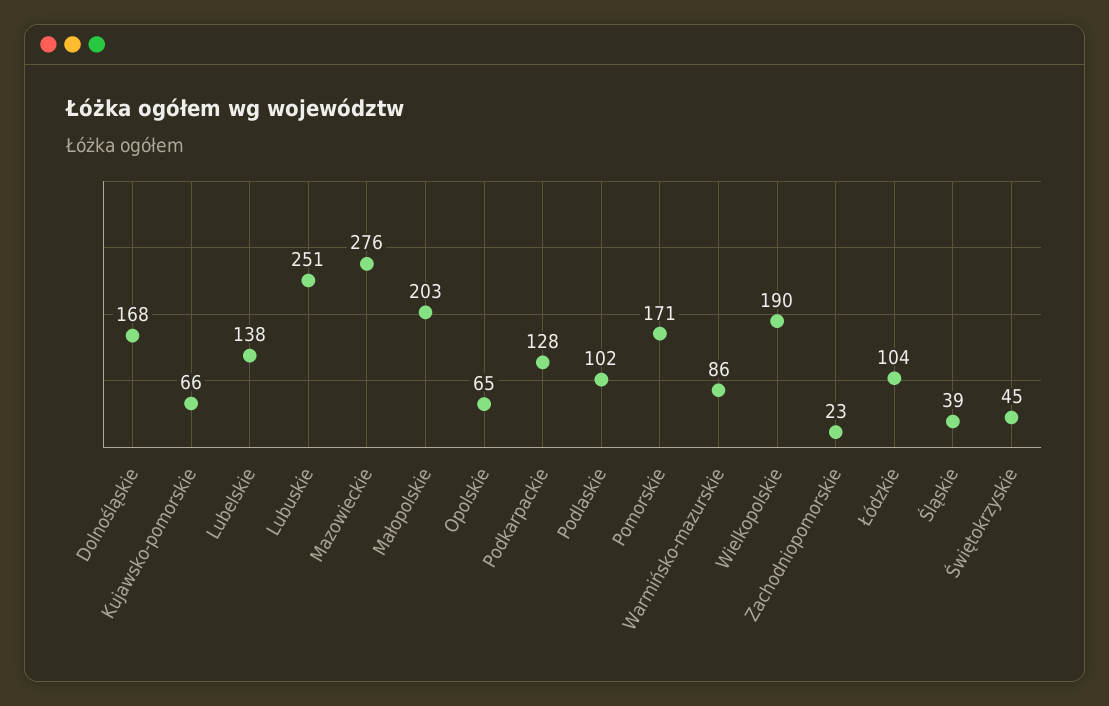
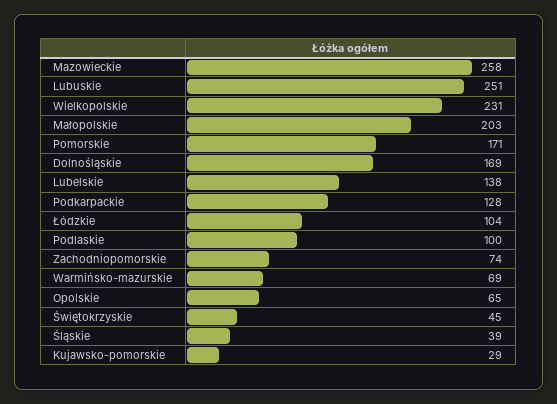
  {
-   "Dolnośląskie": 168,
+   "Dolnośląskie": 169,
-   "Kujawsko-pomorskie": 66,
+   "Kujawsko-pomorskie": 29,
    "Lubelskie": 138,
    "Lubuskie": 251,
-   "Mazowieckie": 276,
+   "Mazowieckie": 258,
    "Małopolskie": 203,
    "Opolskie": 65,
    "Podkarpackie": 128,
-   "Podlaskie": 102,
+   "Podlaskie": 100,
    "Pomorskie": 171,
-   "Warmińsko-mazurskie": 86,
+   "Warmińsko-mazurskie": 69,
-   "Wielkopolskie": 190,
+   "Wielkopolskie": 231,
-   "Zachodniopomorskie": 23,
+   "Zachodniopomorskie": 74,
    "Łódzkie": 104,
    "Śląskie": 39,
    "Świętokrzyskie": 45
  }

